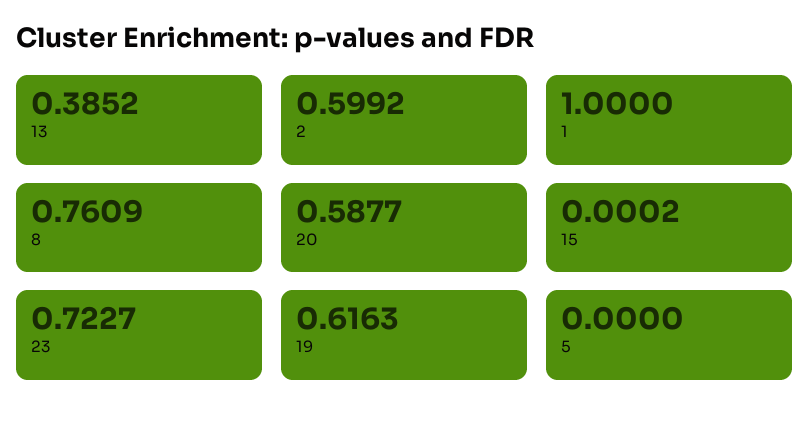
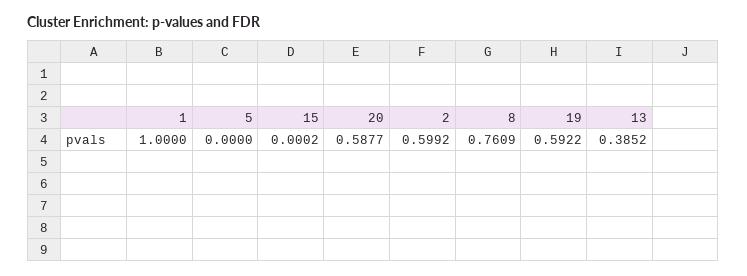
  {
    "13": 0.3852,
    "2": 0.5992,
    "1": 1,
    "8": 0.7609,
    "20": 0.5877,
    "15": 0.0002,
-   "23": 0.7227,
-   "19": 0.6163,
+   "19": 0.5922,
    "5": 0
  }

